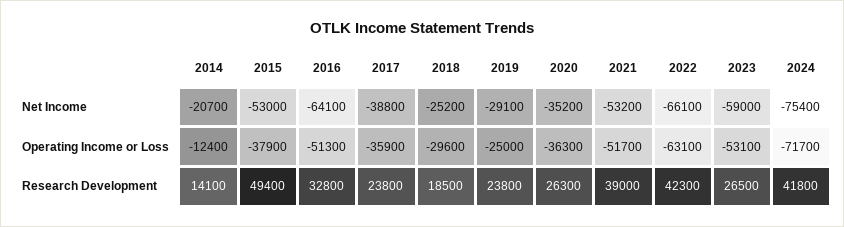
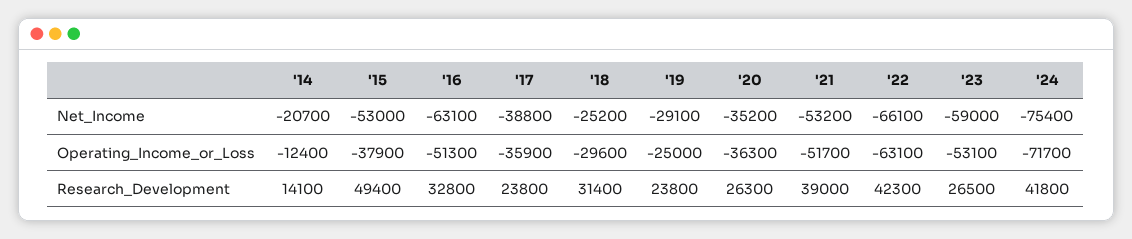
  {
    "2014": {
      "Net Income": -20700,
      "Operating Income or Loss": -12400,
      "Research Development": 14100
    },
    "2015": {
      "Net Income": -53000,
      "Operating Income or Loss": -37900,
      "Research Development": 49400
    },
    "2016": {
-     "Net Income": -64100,
+     "Net Income": -63100,
      "Operating Income or Loss": -51300,
      "Research Development": 32800
    },
    "2017": {
      "Net Income": -38800,
      "Operating Income or Loss": -35900,
      "Research Development": 23800
    },
    "2018": {
      "Net Income": -25200,
      "Operating Income or Loss": -29600,
-     "Research Development": 18500
+     "Research Development": 31400
    },
    "2019": {
      "Net Income": -29100,
      "Operating Income or Loss": -25000,
      "Research Development": 23800
    },
    "2020": {
      "Net Income": -35200,
      "Operating Income or Loss": -36300,
      "Research Development": 26300
    },
    "2021": {
      "Net Income": -53200,
      "Operating Income or Loss": -51700,
      "Research Development": 39000
    },
    "2022": {
      "Net Income": -66100,
      "Operating Income or Loss": -63100,
      "Research Development": 42300
    },
    "2023": {
      "Net Income": -59000,
      "Operating Income or Loss": -53100,
      "Research Development": 26500
    },
    "2024": {
      "Net Income": -75400,
      "Operating Income or Loss": -71700,
      "Research Development": 41800
    }
  }

